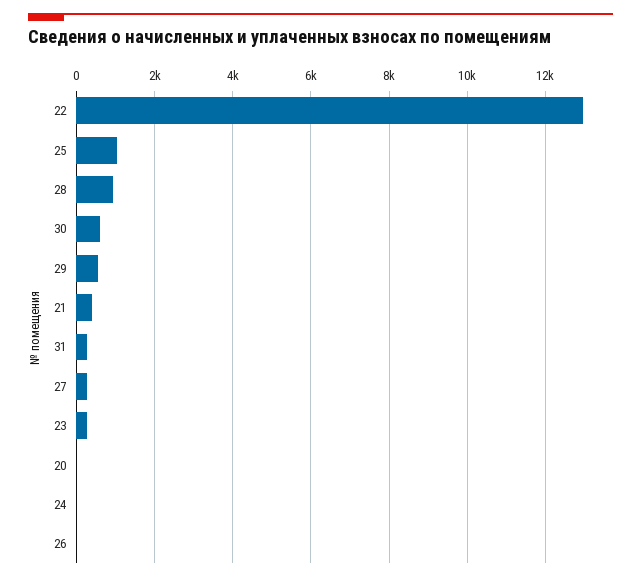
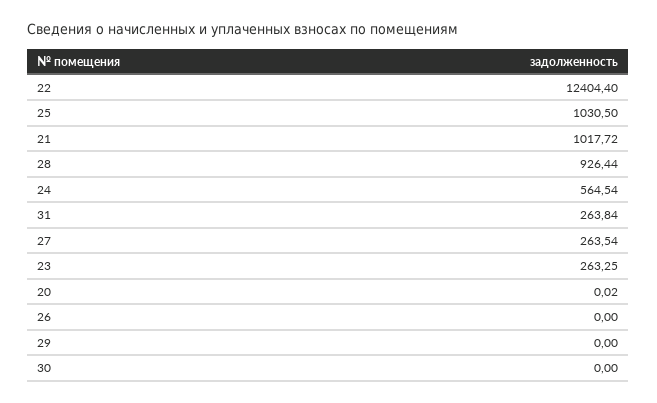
  {
-   "22": 13000,
+   "22": 12404.4,
    "25": 1030.5,
    "28": 926.44,
-   "30": 600,
+   "30": 0,
-   "29": 600,
+   "29": 0,
-   "21": 400,
+   "21": 1017.72,
    "31": 263.84,
    "27": 263.54,
    "23": 263.25,
    "20": 0.02,
-   "24": 0,
+   "24": 564.54,
    "26": 0
  }

